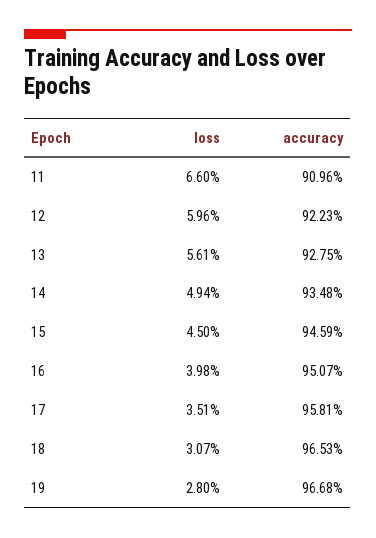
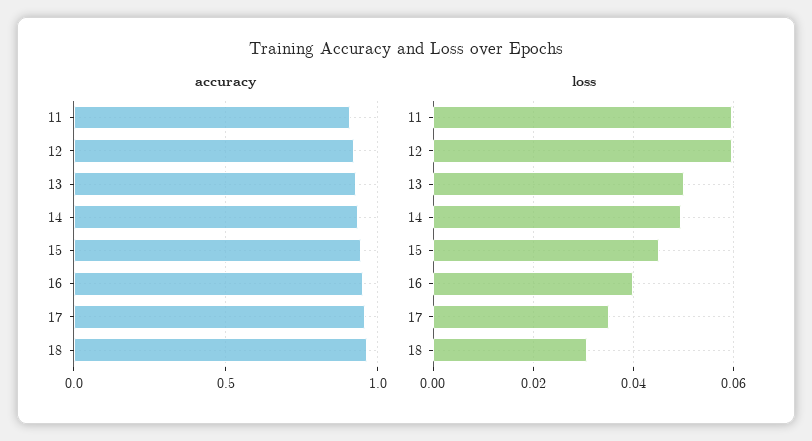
  {
    "loss": {
-     "11": 0.066,
+     "11": 0.06,
      "12": 0.0596,
-     "13": 0.0561,
+     "13": 0.05,
      "14": 0.0494,
      "15": 0.045,
      "16": 0.0398,
      "17": 0.0351,
-     "18": 0.0307,
+     "18": 0.0307
-     "19": 0.028
    },
    "accuracy": {
      "11": 0.9096,
      "12": 0.9223,
      "13": 0.9275,
      "14": 0.9348,
      "15": 0.9459,
      "16": 0.9507,
      "17": 0.9581,
-     "18": 0.9653,
+     "18": 0.9653
-     "19": 0.9668
    }
  }

